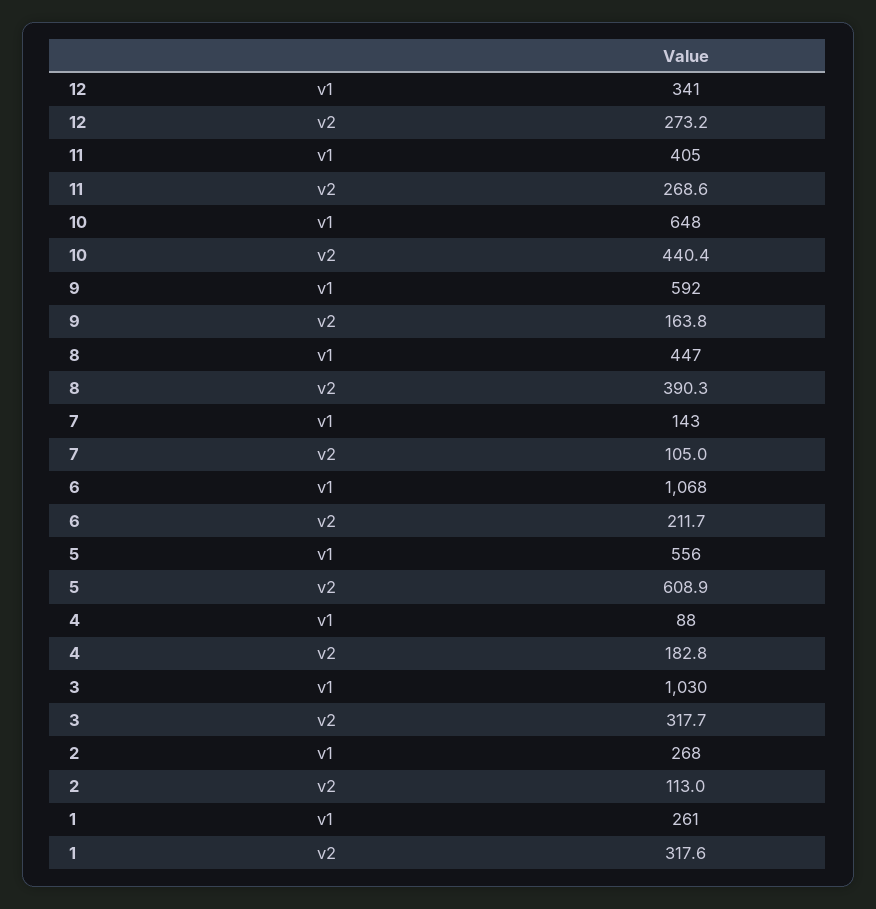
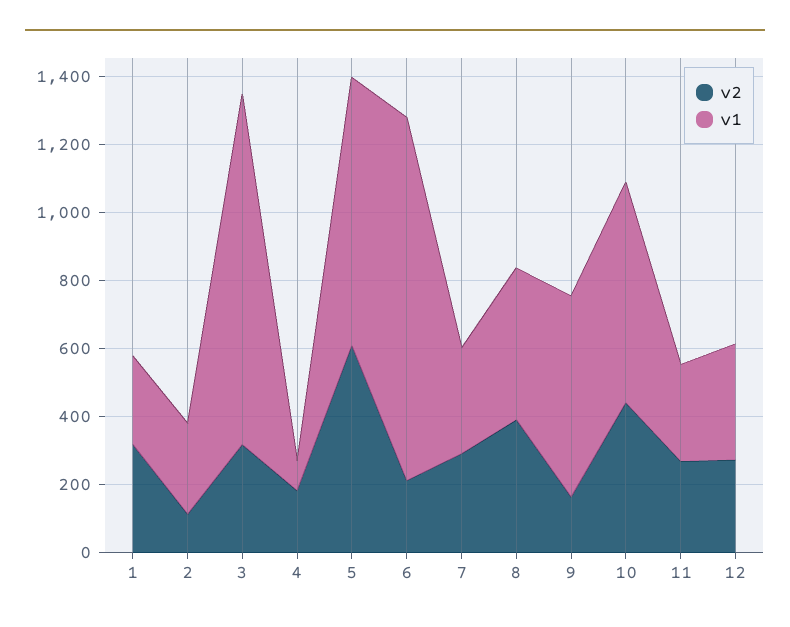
  {
    "v1": {
      "12": 341,
-     "11": 405,
+     "11": 300,
      "10": 648,
      "9": 592,
      "8": 447,
-     "7": 143,
+     "7": 300,
      "6": 1068,
-     "5": 556,
+     "5": 800,
      "4": 88,
      "3": 1030,
      "2": 268,
      "1": 261
    },
    "v2": {
      "12": 273.2,
      "11": 268.6,
      "10": 440.4,
      "9": 163.8,
      "8": 390.3,
-     "7": 105,
+     "7": 300,
      "6": 211.7,
      "5": 608.9,
      "4": 182.8,
      "3": 317.7,
      "2": 113,
      "1": 317.6
    }
  }

